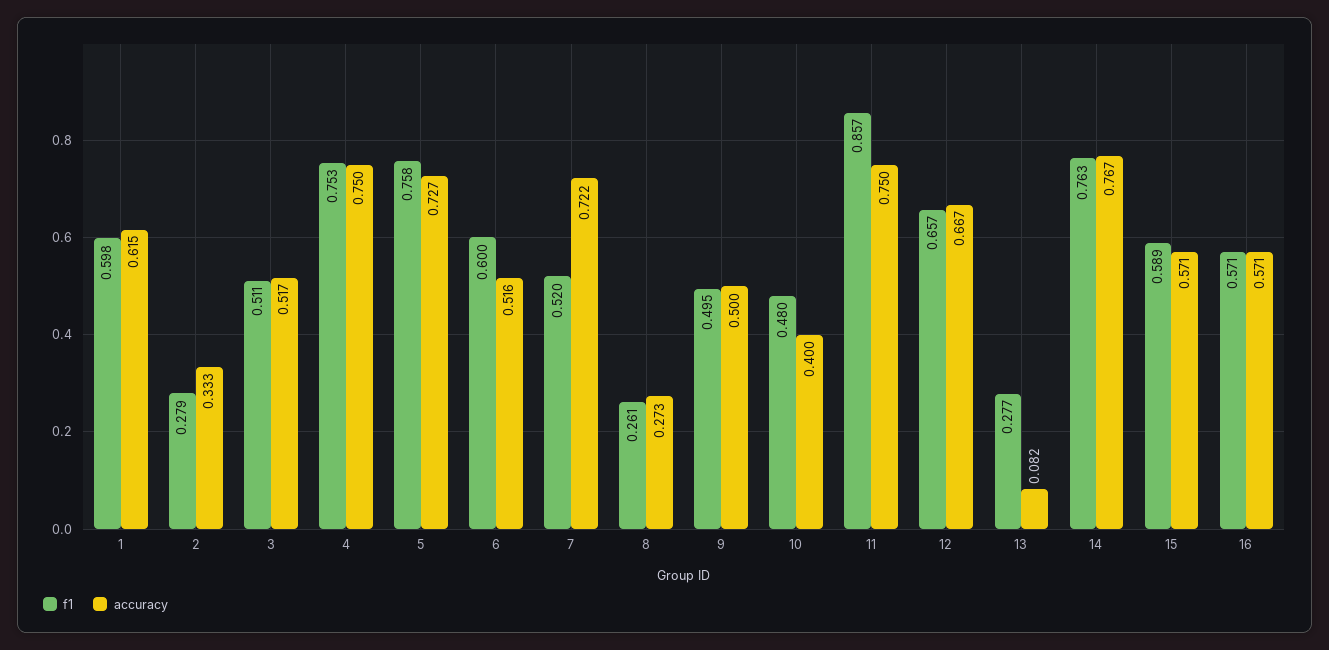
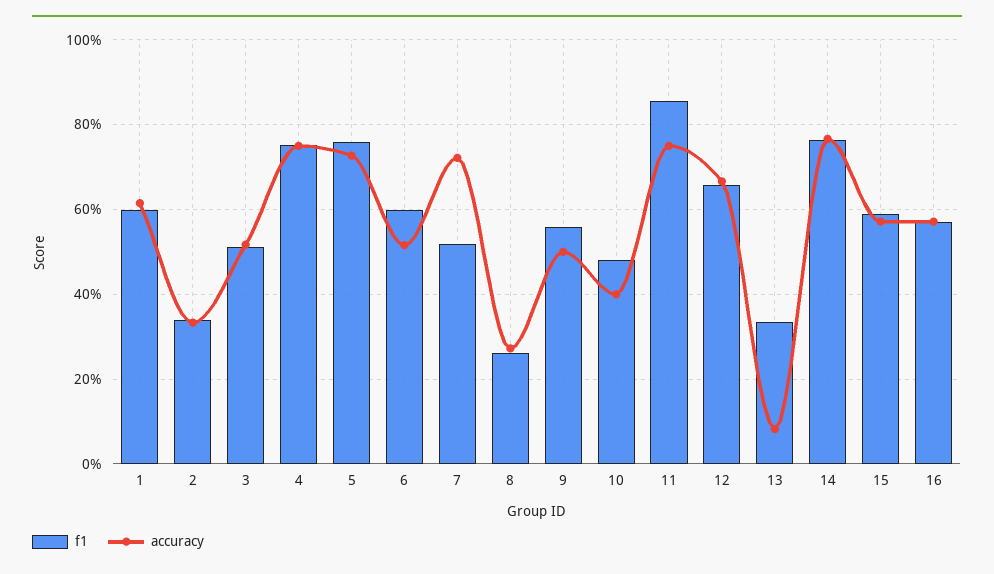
  {
    "f1": {
      "1": 0.598,
-     "2": 0.279,
+     "2": 0.34,
      "3": 0.511,
      "4": 0.753,
      "5": 0.758,
      "6": 0.6,
      "7": 0.52,
      "8": 0.261,
-     "9": 0.495,
+     "9": 0.56,
      "10": 0.48,
      "11": 0.857,
      "12": 0.657,
-     "13": 0.277,
+     "13": 0.34,
      "14": 0.763,
      "15": 0.589,
      "16": 0.571
    },
    "accuracy": {
      "1": 0.615,
      "2": 0.333,
      "3": 0.517,
      "4": 0.75,
      "5": 0.727,
      "6": 0.516,
      "7": 0.722,
      "8": 0.273,
      "9": 0.5,
      "10": 0.4,
      "11": 0.75,
      "12": 0.667,
      "13": 0.082,
      "14": 0.767,
      "15": 0.571,
      "16": 0.571
    }
  }

